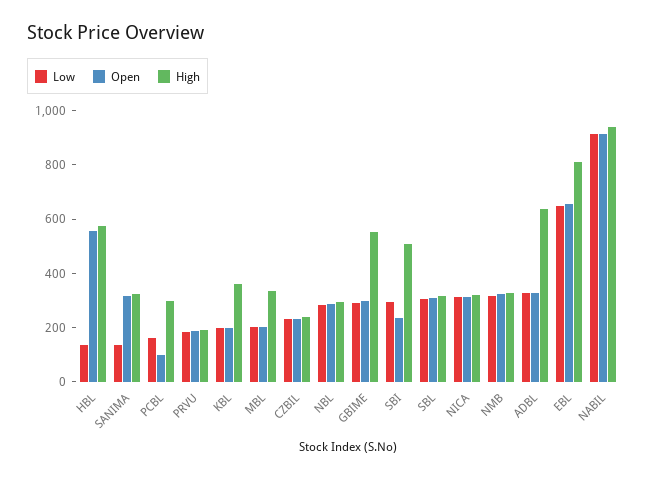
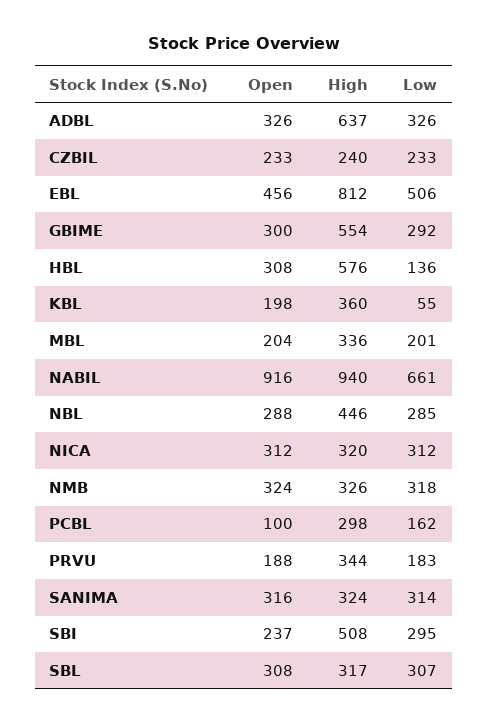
  {
    "Low": {
      "HBL": 136,
-     "SANIMA": 150,
+     "SANIMA": 314,
      "PCBL": 162,
      "PRVU": 183,
-     "KBL": 200,
+     "KBL": 55,
      "MBL": 201,
      "CZBIL": 233,
      "NBL": 285,
      "GBIME": 292,
      "SBI": 295,
      "SBL": 307,
      "NICA": 312,
      "NMB": 318,
      "ADBL": 326,
-     "EBL": 650,
+     "EBL": 506,
-     "NABIL": 900
+     "NABIL": 661
    },
    "Open": {
-     "HBL": 550,
+     "HBL": 308,
      "SANIMA": 316,
      "PCBL": 100,
      "PRVU": 188,
      "KBL": 198,
      "MBL": 204,
      "CZBIL": 233,
      "NBL": 288,
      "GBIME": 300,
      "SBI": 237,
      "SBL": 308,
      "NICA": 312,
      "NMB": 324,
      "ADBL": 326,
-     "EBL": 650,
+     "EBL": 456,
      "NABIL": 916
    },
    "High": {
      "HBL": 576,
      "SANIMA": 324,
      "PCBL": 298,
-     "PRVU": 200,
+     "PRVU": 344,
      "KBL": 360,
      "MBL": 336,
      "CZBIL": 240,
-     "NBL": 300,
+     "NBL": 446,
      "GBIME": 554,
      "SBI": 508,
      "SBL": 317,
      "NICA": 320,
      "NMB": 326,
      "ADBL": 637,
      "EBL": 812,
      "NABIL": 940
    }
  }

